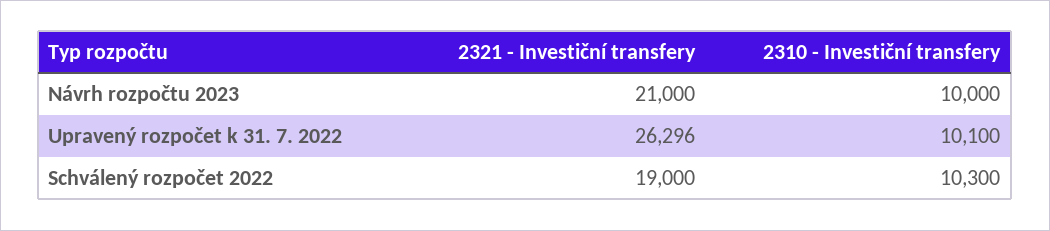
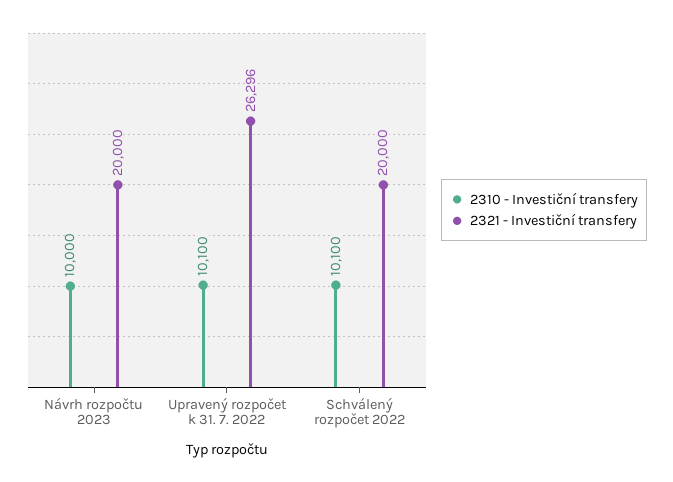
  {
    "2321 - Investiční transfery": {
-     "Návrh rozpočtu 2023": 21000,
+     "Návrh rozpočtu 2023": 20000,
      "Upravený rozpočet k 31. 7. 2022": 26296,
-     "Schválený rozpočet 2022": 19000
+     "Schválený rozpočet 2022": 20000
    },
    "2310 - Investiční transfery": {
      "Návrh rozpočtu 2023": 10000,
      "Upravený rozpočet k 31. 7. 2022": 10100,
-     "Schválený rozpočet 2022": 10300
+     "Schválený rozpočet 2022": 10100
    }
  }

